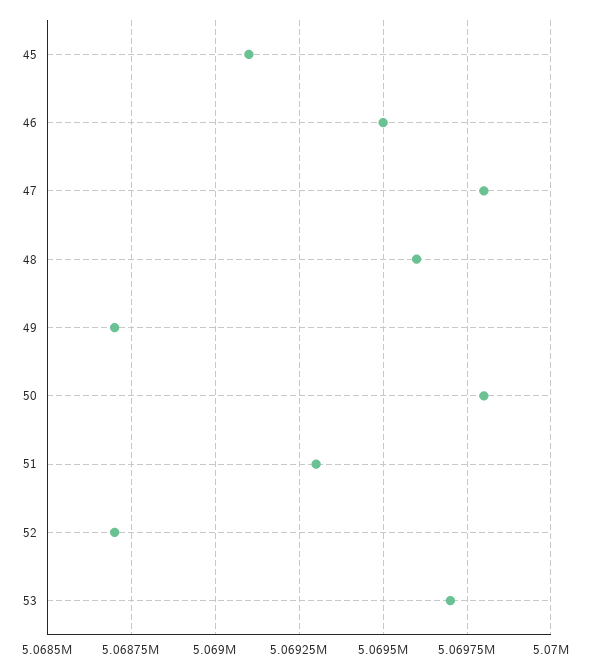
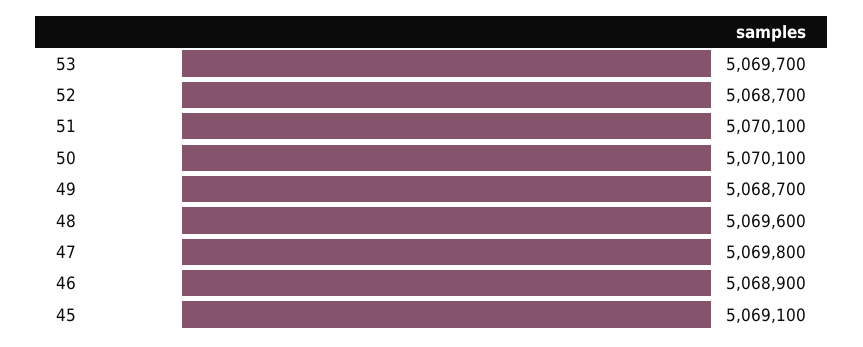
  {
    "45": 5069100,
-   "46": 5069500,
+   "46": 5068900,
    "47": 5069800,
    "48": 5069600,
    "49": 5068700,
-   "50": 5069800,
+   "50": 5070100,
-   "51": 5069300,
+   "51": 5070100,
    "52": 5068700,
    "53": 5069700
  }

